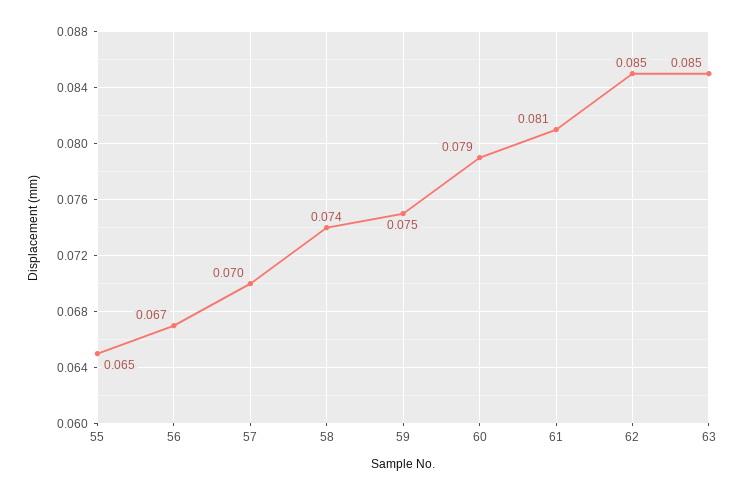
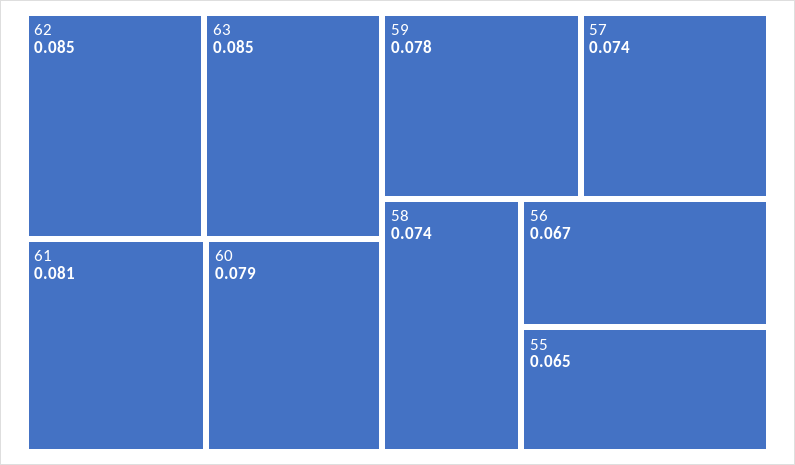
  {
    "55": 0.065,
    "56": 0.067,
-   "57": 0.07,
+   "57": 0.074,
    "58": 0.074,
-   "59": 0.075,
+   "59": 0.078,
    "60": 0.079,
    "61": 0.081,
    "62": 0.085,
    "63": 0.085
  }

